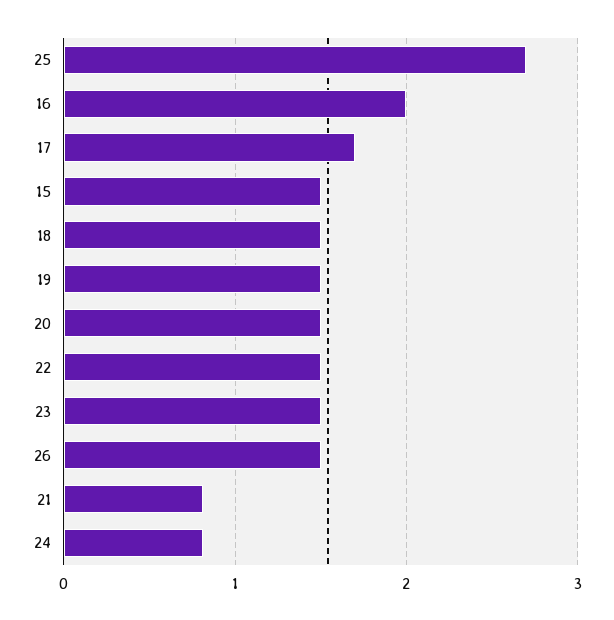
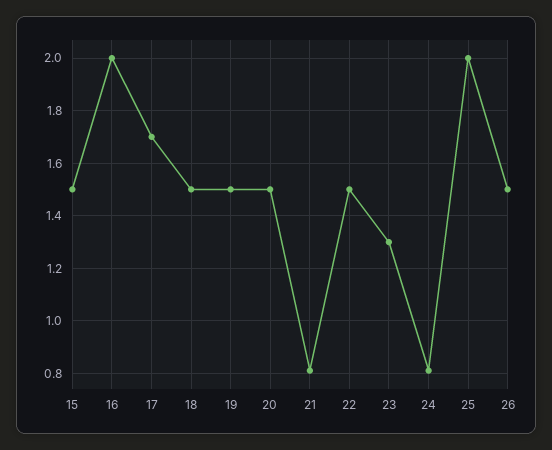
  {
-   "25": 2.7,
+   "25": 2,
    "16": 2,
    "17": 1.7,
    "15": 1.5,
    "18": 1.5,
    "19": 1.5,
    "20": 1.5,
    "22": 1.5,
-   "23": 1.5,
+   "23": 1.3,
    "26": 1.5,
    "21": 0.8,
    "24": 0.8
  }

